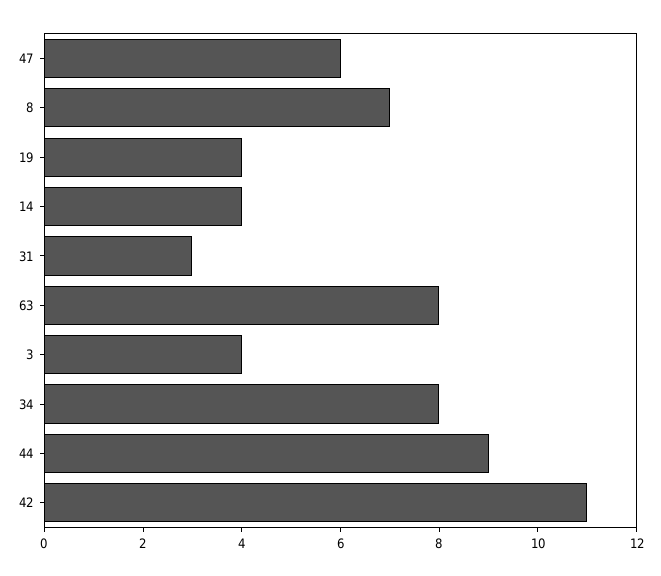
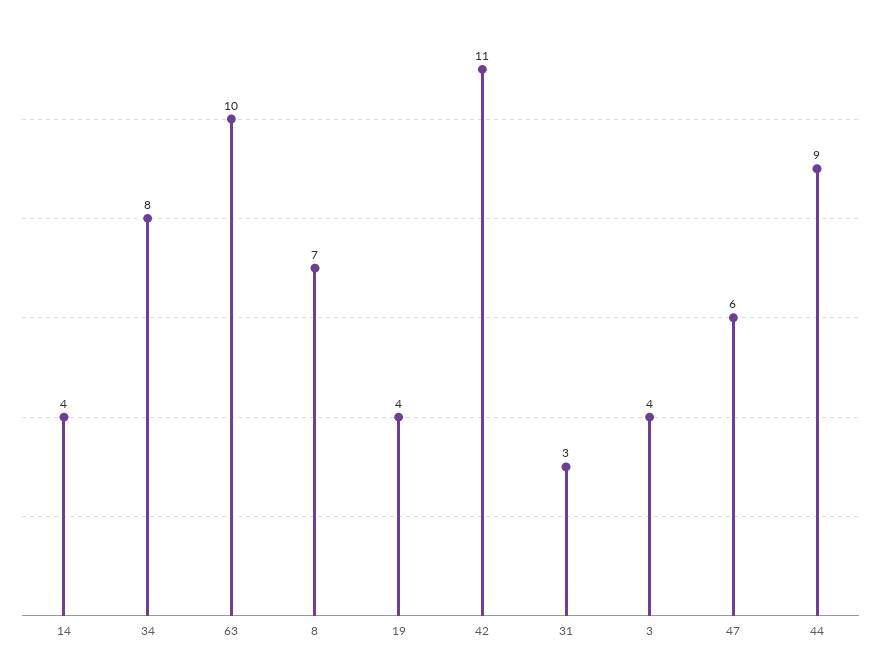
  {
    "47": 6,
    "8": 7,
    "19": 4,
    "14": 4,
    "31": 3,
-   "63": 8,
+   "63": 10,
    "3": 4,
    "34": 8,
    "44": 9,
    "42": 11
  }

